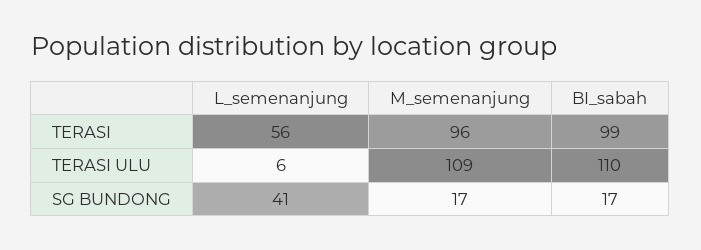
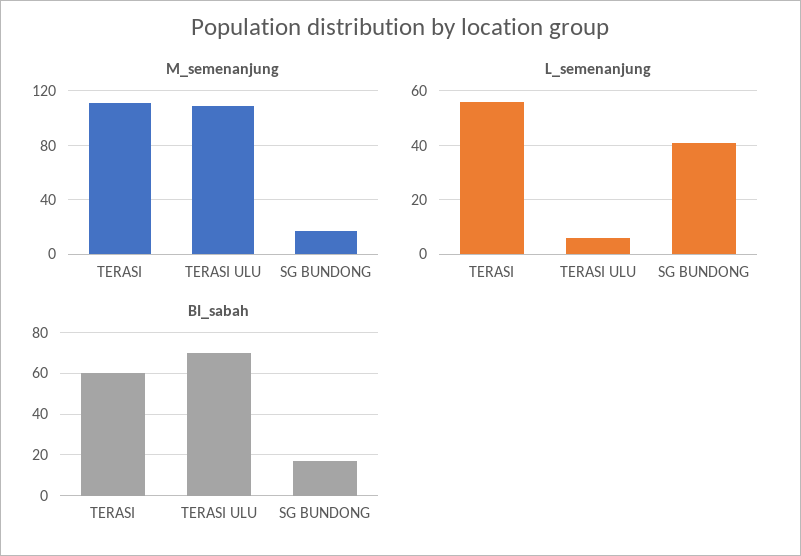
  {
    "L_semenanjung": {
      "TERASI": 56,
      "TERASI ULU": 6,
      "SG BUNDONG": 41
    },
    "M_semenanjung": {
-     "TERASI": 96,
+     "TERASI": 110,
      "TERASI ULU": 109,
      "SG BUNDONG": 17
    },
    "BI_sabah": {
-     "TERASI": 99,
+     "TERASI": 60,
-     "TERASI ULU": 110,
+     "TERASI ULU": 70,
      "SG BUNDONG": 17
    }
  }

